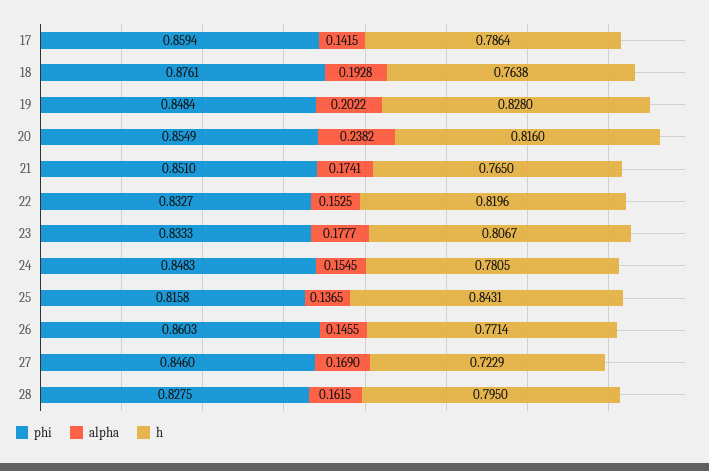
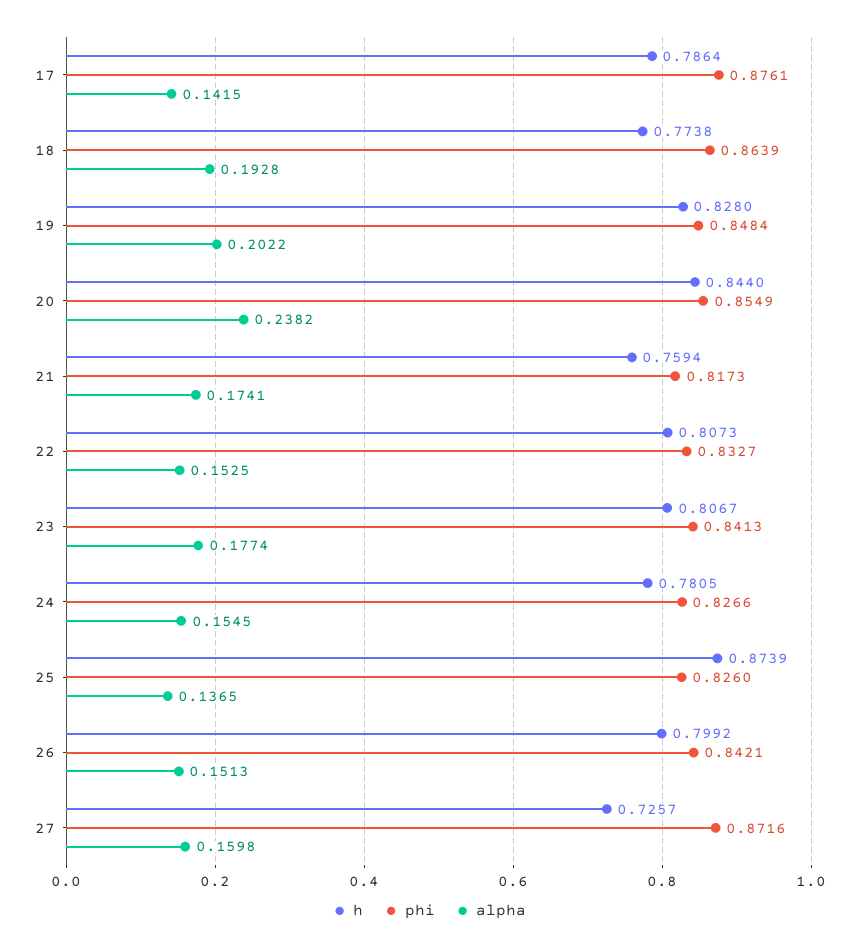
  {
    "phi": {
-     "17": 0.8594,
+     "17": 0.8761,
-     "18": 0.8761,
+     "18": 0.8639,
      "19": 0.8484,
      "20": 0.8549,
-     "21": 0.851,
+     "21": 0.8173,
      "22": 0.8327,
-     "23": 0.8333,
+     "23": 0.8413,
-     "24": 0.8483,
+     "24": 0.8266,
-     "25": 0.8158,
+     "25": 0.826,
-     "26": 0.8603,
+     "26": 0.8421,
-     "27": 0.846,
+     "27": 0.8716
-     "28": 0.8275
    },
    "alpha": {
      "17": 0.1415,
      "18": 0.1928,
      "19": 0.2022,
      "20": 0.2382,
      "21": 0.1741,
      "22": 0.1525,
-     "23": 0.1777,
+     "23": 0.1774,
      "24": 0.1545,
      "25": 0.1365,
-     "26": 0.1455,
+     "26": 0.1513,
-     "27": 0.169,
+     "27": 0.1598
-     "28": 0.1615
    },
    "h": {
      "17": 0.7864,
-     "18": 0.7638,
+     "18": 0.7738,
      "19": 0.828,
-     "20": 0.816,
+     "20": 0.844,
-     "21": 0.765,
+     "21": 0.7594,
-     "22": 0.8196,
+     "22": 0.8073,
      "23": 0.8067,
      "24": 0.7805,
-     "25": 0.8431,
+     "25": 0.8739,
-     "26": 0.7714,
+     "26": 0.7992,
-     "27": 0.7229,
+     "27": 0.7257
-     "28": 0.795
    }
  }

